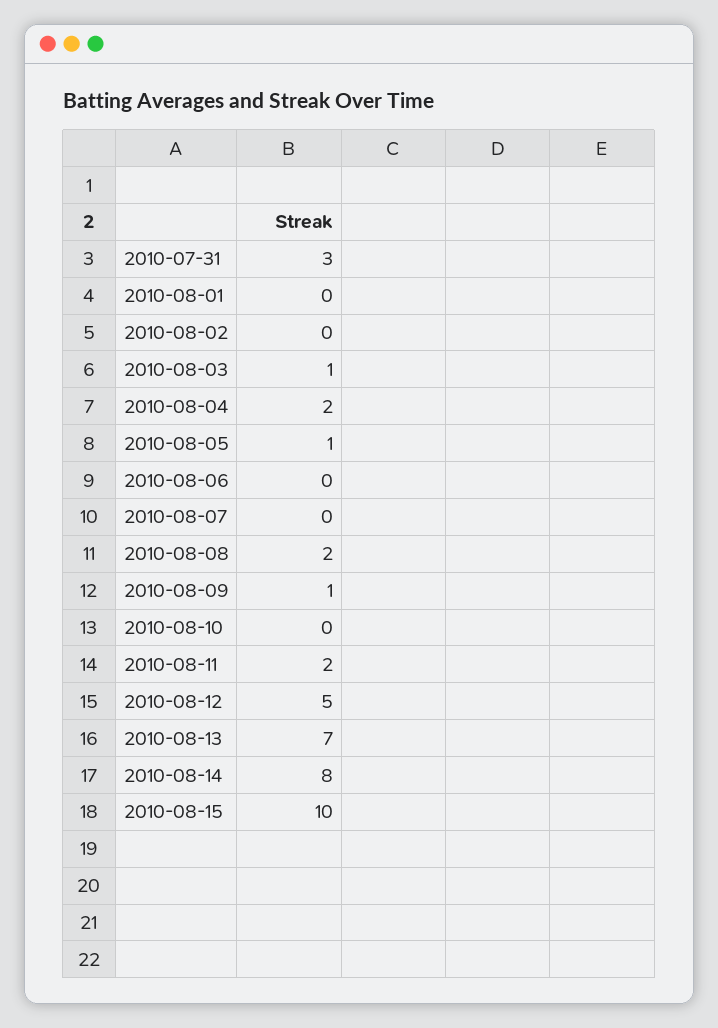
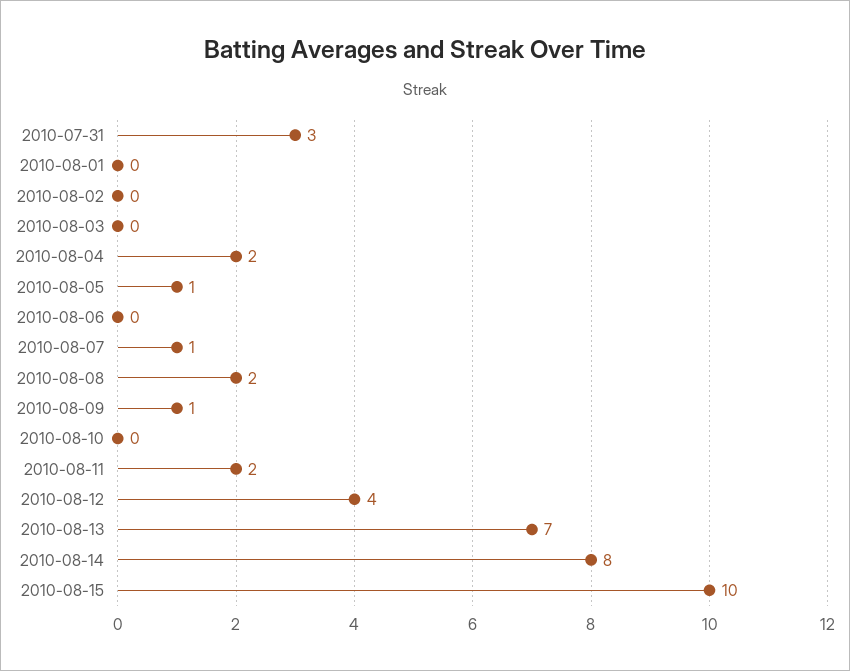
  {
    "2010-07-31": 3,
    "2010-08-01": 0,
    "2010-08-02": 0,
-   "2010-08-03": 1,
+   "2010-08-03": 0,
    "2010-08-04": 2,
    "2010-08-05": 1,
    "2010-08-06": 0,
-   "2010-08-07": 0,
+   "2010-08-07": 1,
    "2010-08-08": 2,
    "2010-08-09": 1,
    "2010-08-10": 0,
    "2010-08-11": 2,
-   "2010-08-12": 5,
+   "2010-08-12": 4,
    "2010-08-13": 7,
    "2010-08-14": 8,
    "2010-08-15": 10
  }

